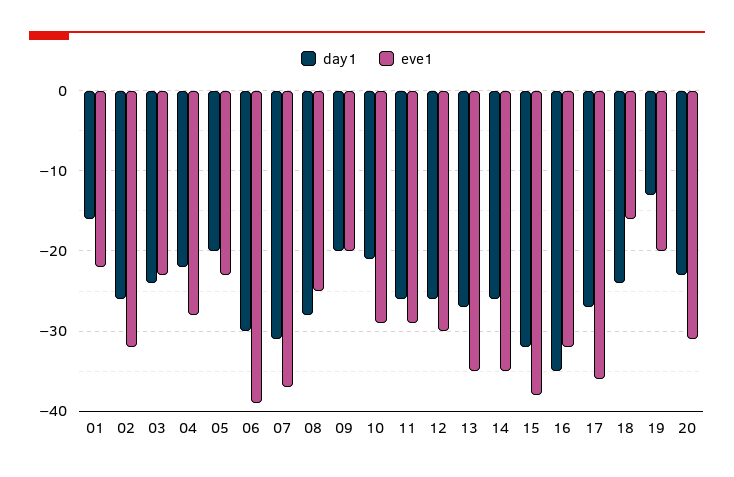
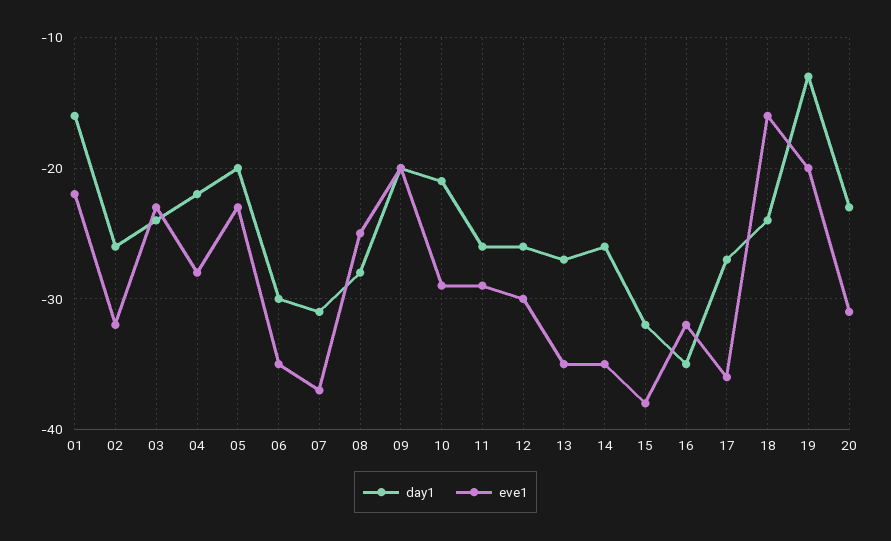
  {
    "day1": {
      "01": -16,
      "02": -26,
      "03": -24,
      "04": -22,
      "05": -20,
      "06": -30,
      "07": -31,
      "08": -28,
      "09": -20,
      "10": -21,
      "11": -26,
      "12": -26,
      "13": -27,
      "14": -26,
      "15": -32,
      "16": -35,
      "17": -27,
      "18": -24,
      "19": -13,
      "20": -23
    },
    "eve1": {
      "01": -22,
      "02": -32,
      "03": -23,
      "04": -28,
      "05": -23,
-     "06": -39,
+     "06": -35,
      "07": -37,
      "08": -25,
      "09": -20,
      "10": -29,
      "11": -29,
      "12": -30,
      "13": -35,
      "14": -35,
      "15": -38,
      "16": -32,
      "17": -36,
      "18": -16,
      "19": -20,
      "20": -31
    }
  }

